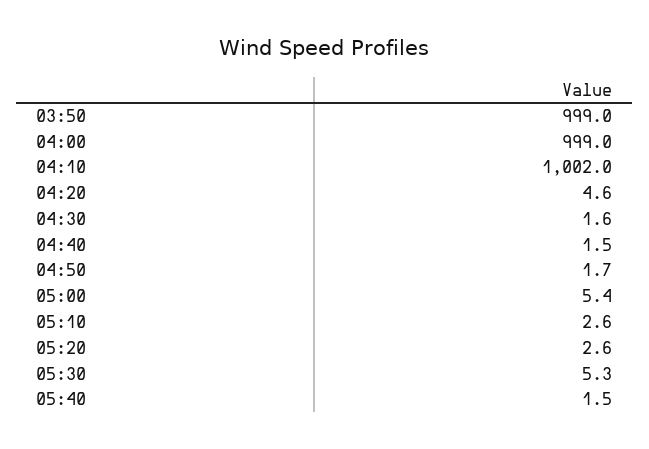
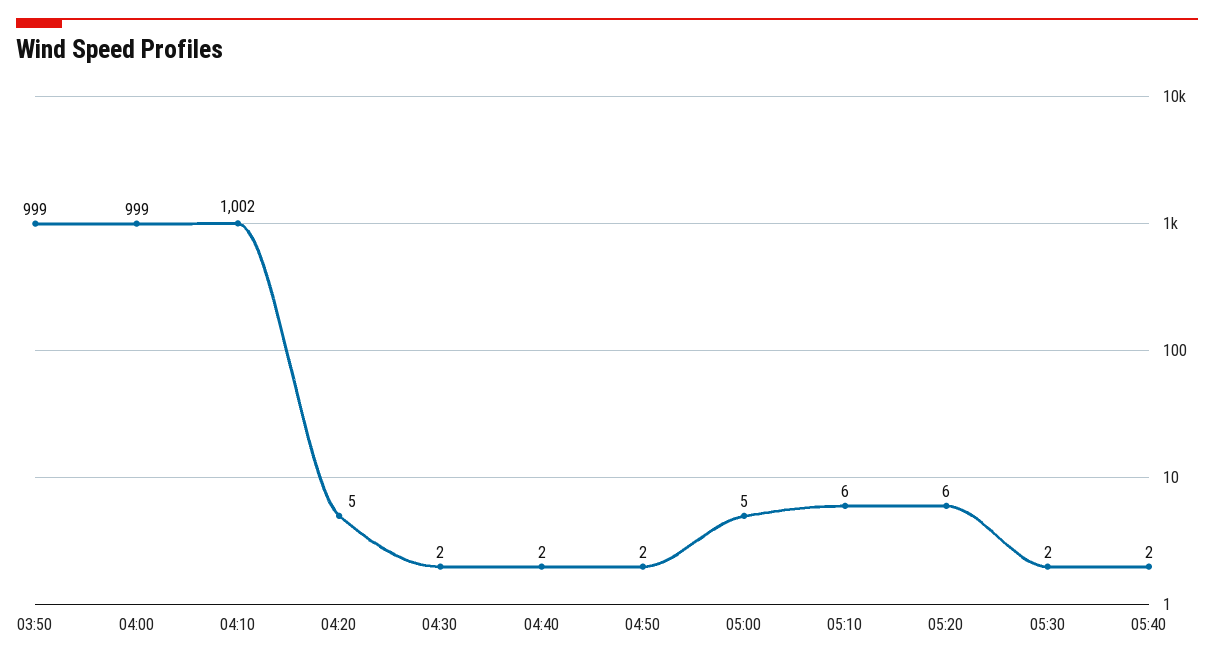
  {
    "03:50": 999,
    "04:00": 999,
    "04:10": 1002,
    "04:20": 4.6,
    "04:30": 1.6,
    "04:40": 1.5,
    "04:50": 1.7,
    "05:00": 5.4,
-   "05:10": 2.6,
+   "05:10": 6,
-   "05:20": 2.6,
+   "05:20": 6,
-   "05:30": 5.3,
+   "05:30": 2,
    "05:40": 1.5
  }

